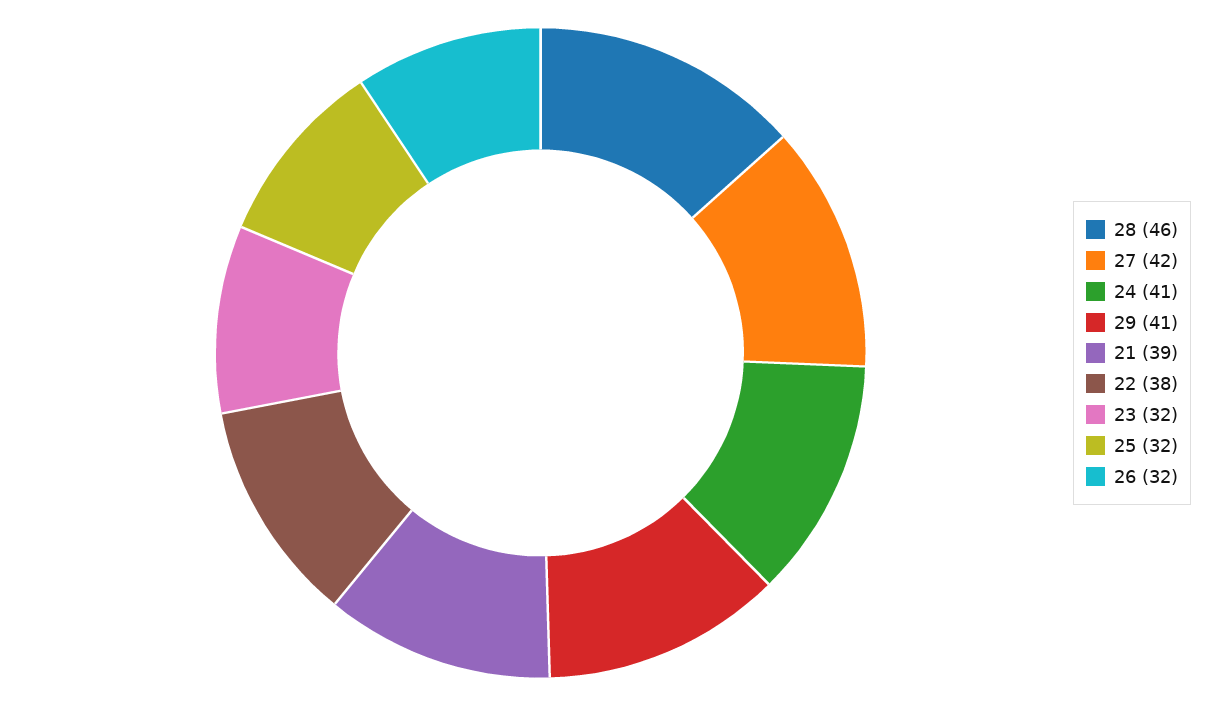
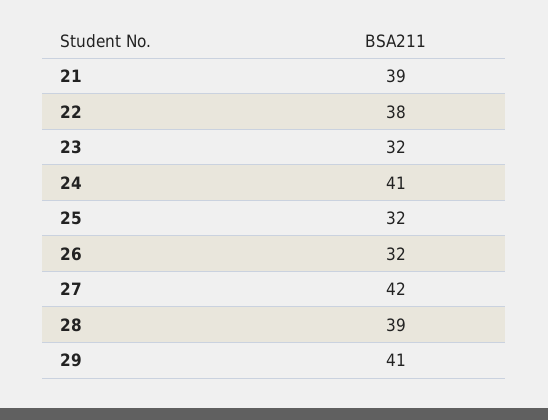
  {
-   "28": 46,
+   "28": 39,
    "27": 42,
    "24": 41,
    "29": 41,
    "21": 39,
    "22": 38,
    "23": 32,
    "25": 32,
    "26": 32
  }

